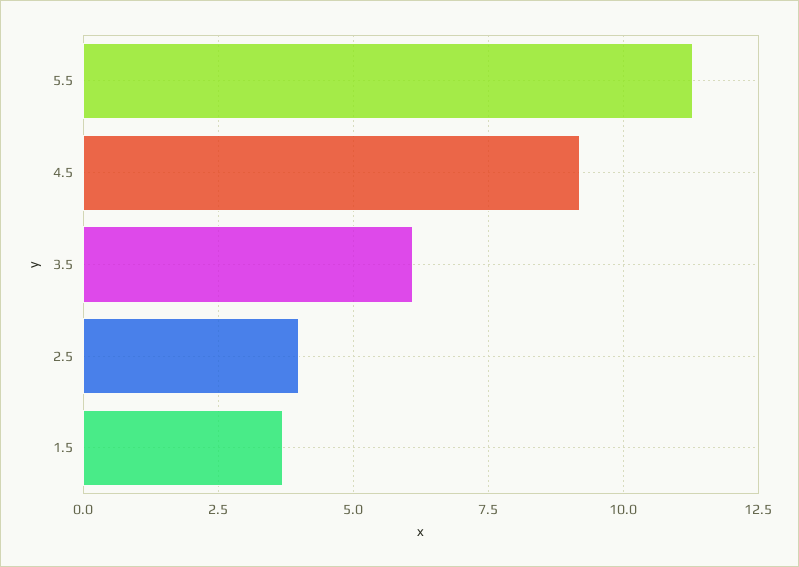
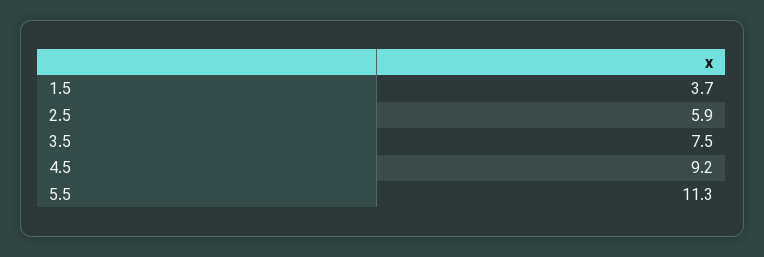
  {
    "5.5": 11.3,
    "4.5": 9.2,
-   "3.5": 6,
+   "3.5": 7.5,
-   "2.5": 4,
+   "2.5": 5.9,
    "1.5": 3.7
  }

